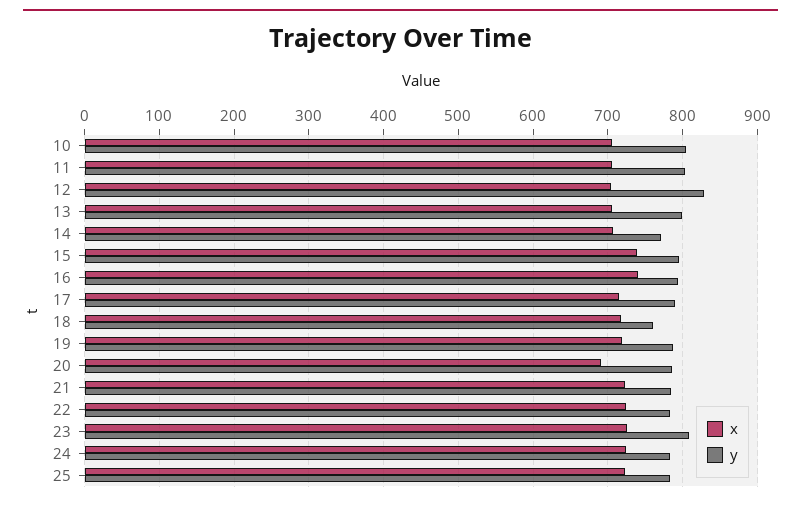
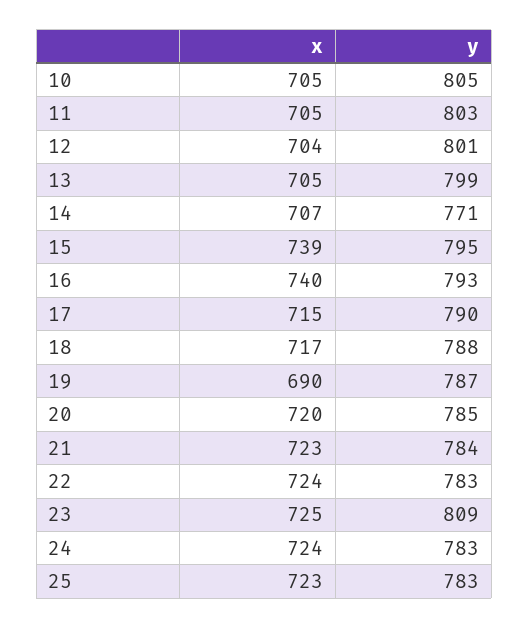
  {
    "x": {
      "10": 705,
      "11": 705,
      "12": 704,
      "13": 705,
      "14": 707,
      "15": 739,
      "16": 740,
      "17": 715,
      "18": 717,
-     "19": 720,
+     "19": 690,
-     "20": 690,
+     "20": 720,
      "21": 723,
      "22": 724,
      "23": 725,
      "24": 724,
      "25": 723
    },
    "y": {
      "10": 805,
      "11": 803,
-     "12": 830,
+     "12": 801,
      "13": 799,
      "14": 771,
      "15": 795,
      "16": 793,
      "17": 790,
-     "18": 760,
+     "18": 788,
      "19": 787,
      "20": 785,
      "21": 784,
      "22": 783,
      "23": 809,
      "24": 783,
      "25": 783
    }
  }

